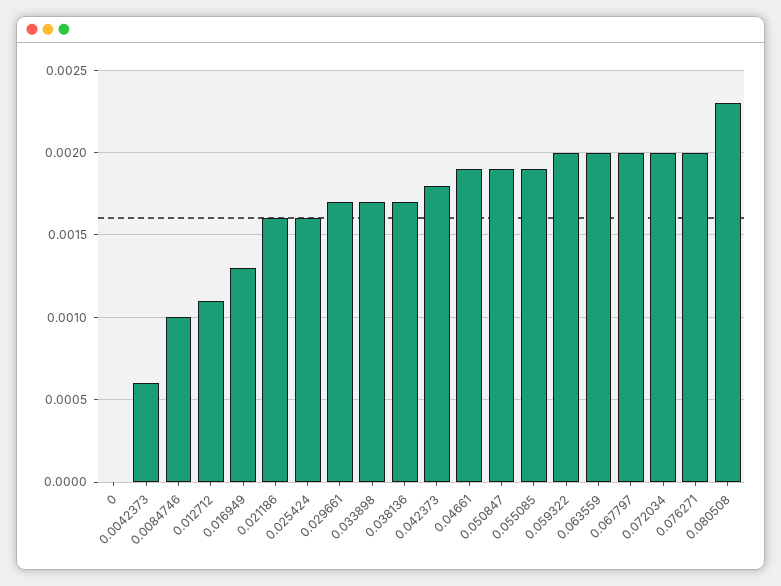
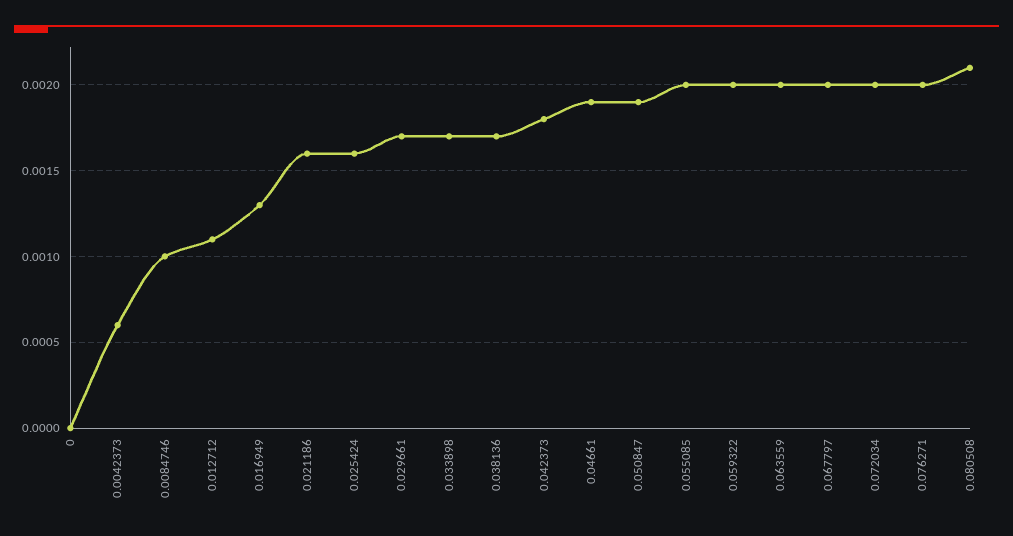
  {
    "0": 0,
    "0.0042373": 0.0006,
    "0.0084746": 0.001,
    "0.012712": 0.0011,
    "0.016949": 0.0013,
    "0.021186": 0.0016,
    "0.025424": 0.0016,
    "0.029661": 0.0017,
    "0.033898": 0.0017,
    "0.038136": 0.0017,
    "0.042373": 0.0018,
    "0.04661": 0.0019,
    "0.050847": 0.0019,
-   "0.055085": 0.0019,
+   "0.055085": 0.002,
    "0.059322": 0.002,
    "0.063559": 0.002,
    "0.067797": 0.002,
    "0.072034": 0.002,
    "0.076271": 0.002,
-   "0.080508": 0.0023
+   "0.080508": 0.0021
  }

